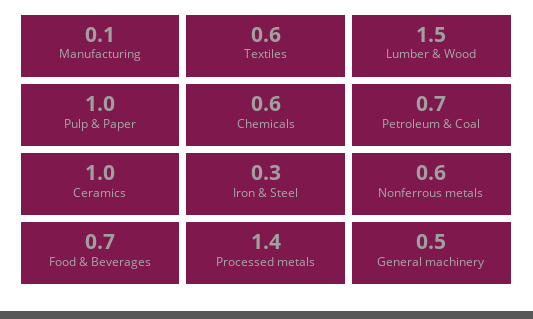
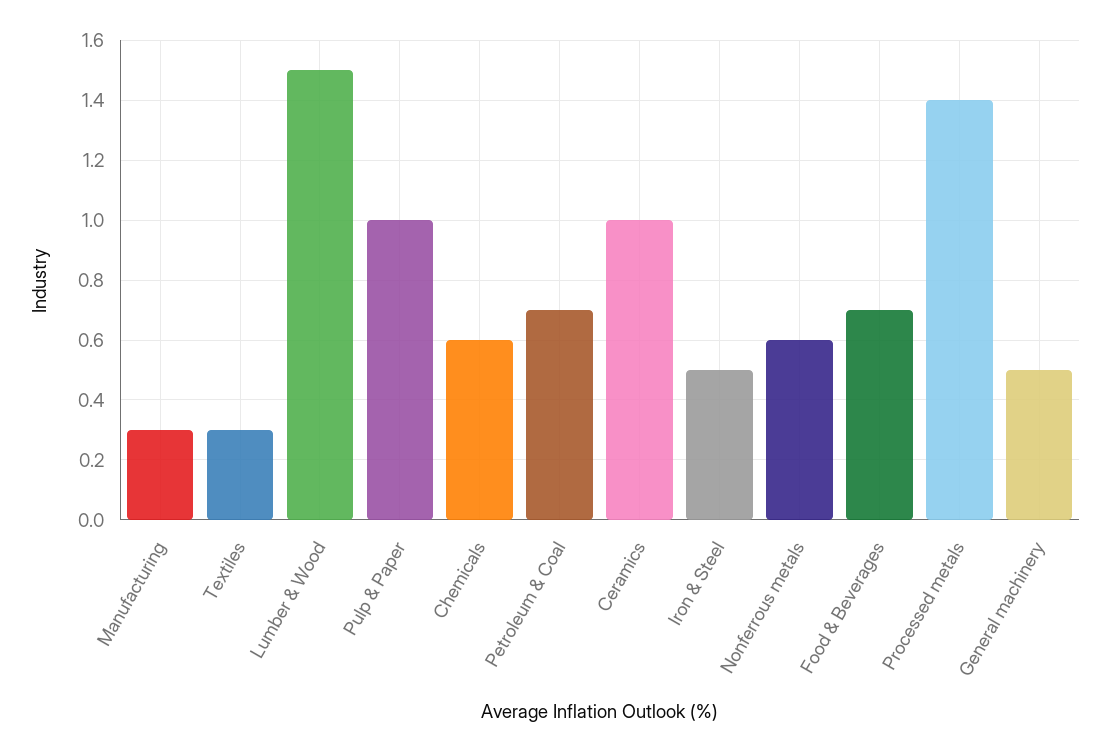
  {
-   "Manufacturing": 0.1,
+   "Manufacturing": 0.3,
-   "Textiles": 0.6,
+   "Textiles": 0.3,
    "Lumber & Wood": 1.5,
    "Pulp & Paper": 1,
    "Chemicals": 0.6,
    "Petroleum & Coal": 0.7,
    "Ceramics": 1,
-   "Iron & Steel": 0.3,
+   "Iron & Steel": 0.5,
    "Nonferrous metals": 0.6,
    "Food & Beverages": 0.7,
    "Processed metals": 1.4,
    "General machinery": 0.5
  }

